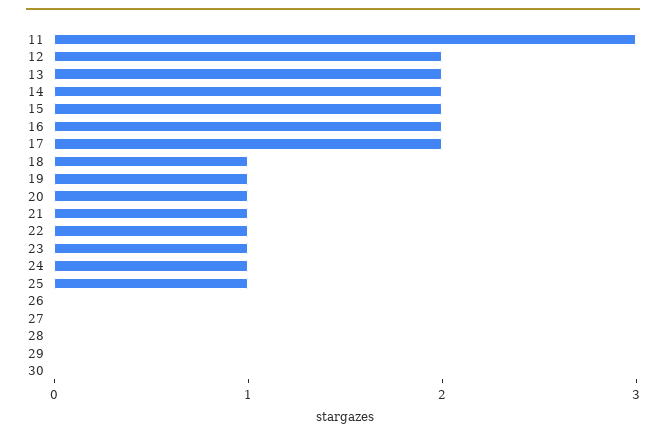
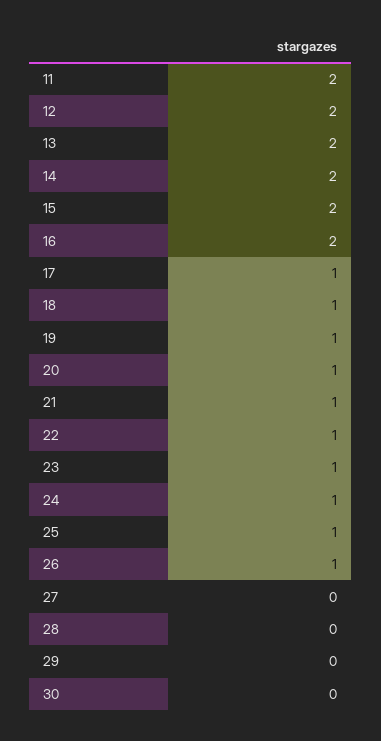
  {
-   "11": 3,
+   "11": 2,
    "12": 2,
    "13": 2,
    "14": 2,
    "15": 2,
    "16": 2,
-   "17": 2,
+   "17": 1,
    "18": 1,
    "19": 1,
    "20": 1,
    "21": 1,
    "22": 1,
    "23": 1,
    "24": 1,
    "25": 1,
-   "26": 0,
+   "26": 1,
    "27": 0,
    "28": 0,
    "29": 0,
    "30": 0
  }

